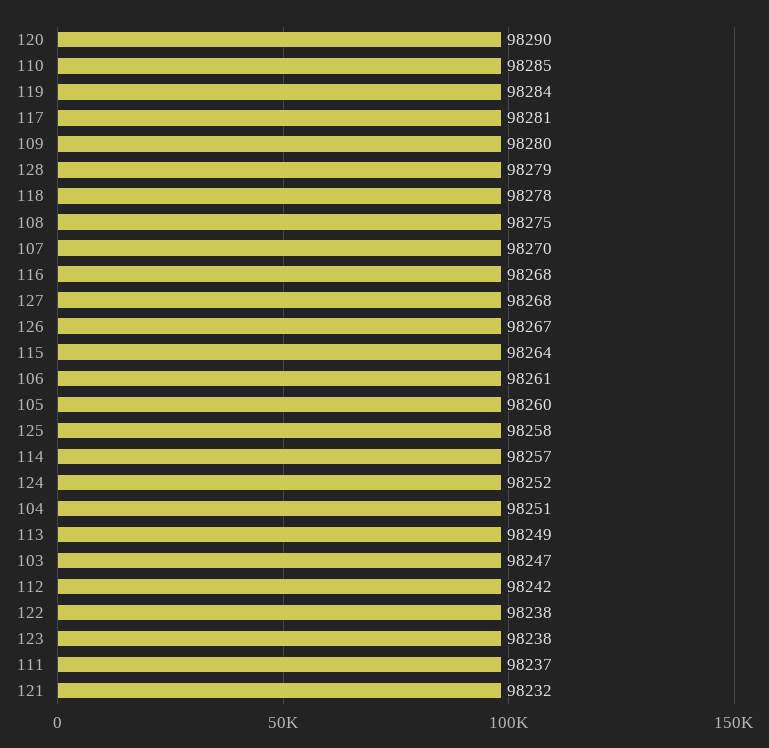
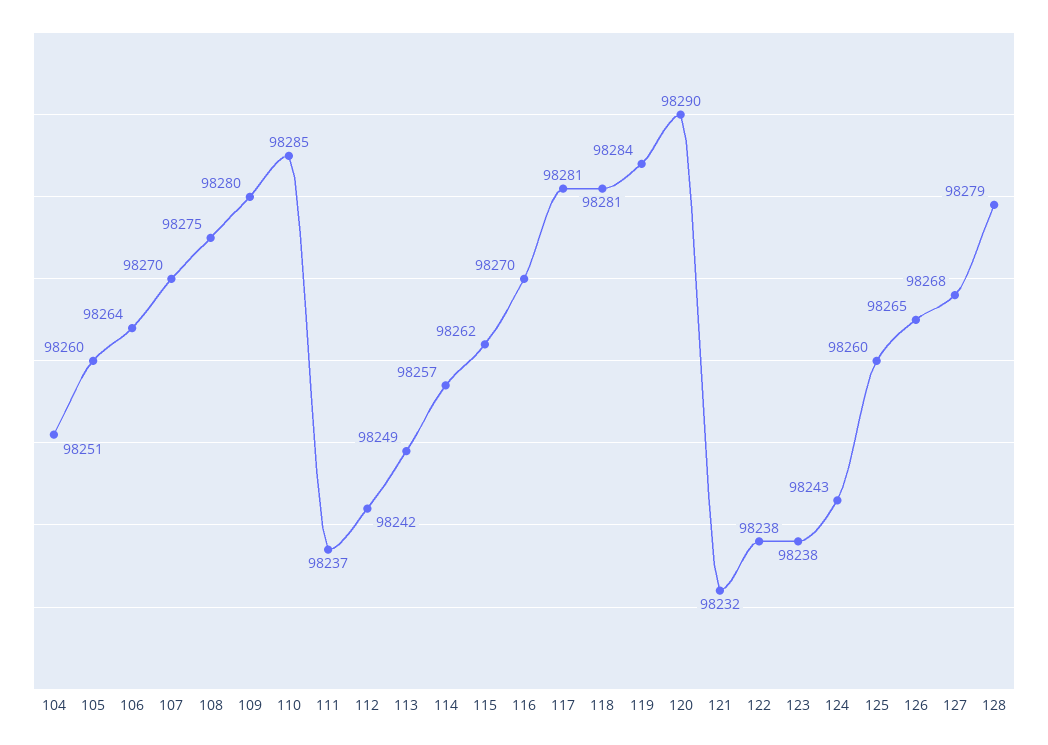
  {
    "120": 98290,
    "110": 98285,
    "119": 98284,
    "117": 98281,
    "109": 98280,
    "128": 98279,
-   "118": 98278,
+   "118": 98281,
    "108": 98275,
    "107": 98270,
-   "116": 98268,
+   "116": 98270,
    "127": 98268,
-   "126": 98267,
+   "126": 98265,
-   "115": 98264,
+   "115": 98262,
-   "106": 98261,
+   "106": 98264,
    "105": 98260,
-   "125": 98258,
+   "125": 98260,
    "114": 98257,
-   "124": 98252,
+   "124": 98243,
    "104": 98251,
    "113": 98249,
-   "103": 98247,
    "112": 98242,
    "122": 98238,
    "123": 98238,
    "111": 98237,
    "121": 98232
  }

